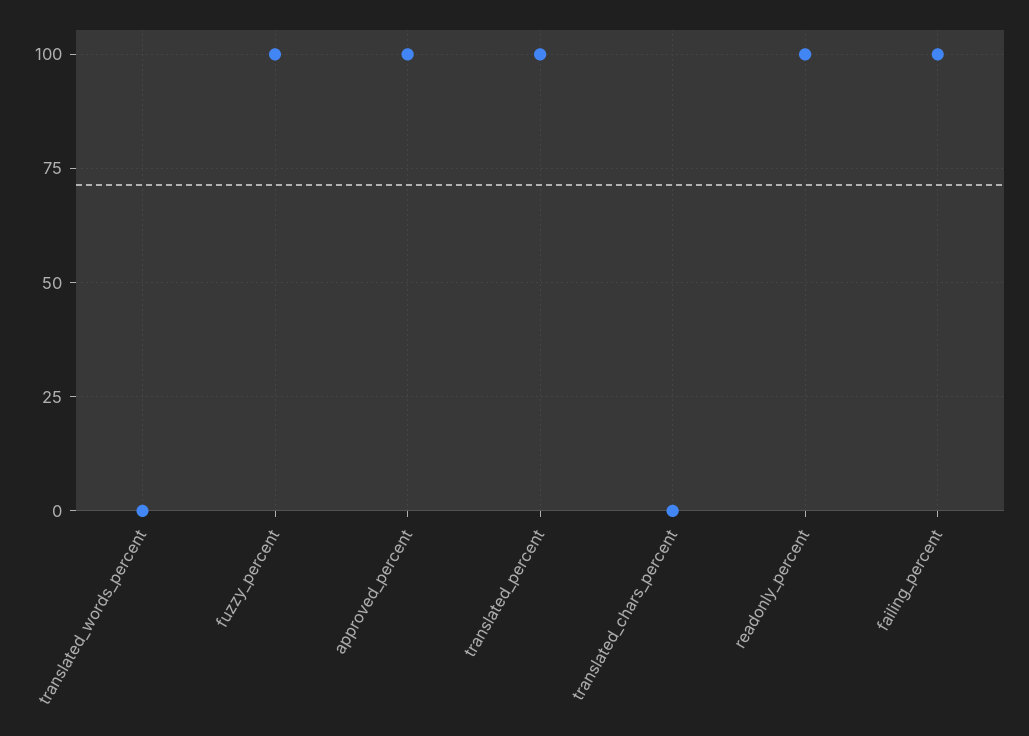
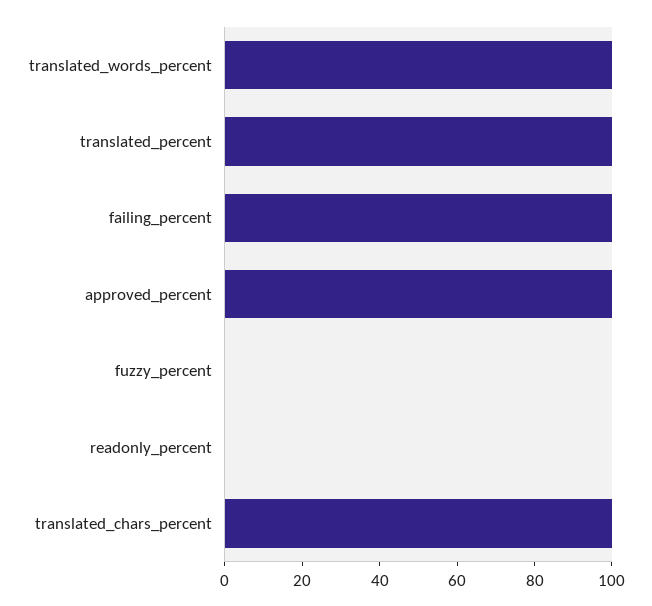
  {
-   "translated_words_percent": 0,
+   "translated_words_percent": 100,
-   "fuzzy_percent": 100,
+   "fuzzy_percent": 0,
    "approved_percent": 100,
    "translated_percent": 100,
-   "translated_chars_percent": 0,
+   "translated_chars_percent": 100,
-   "readonly_percent": 100,
+   "readonly_percent": 0,
    "failing_percent": 100
  }

